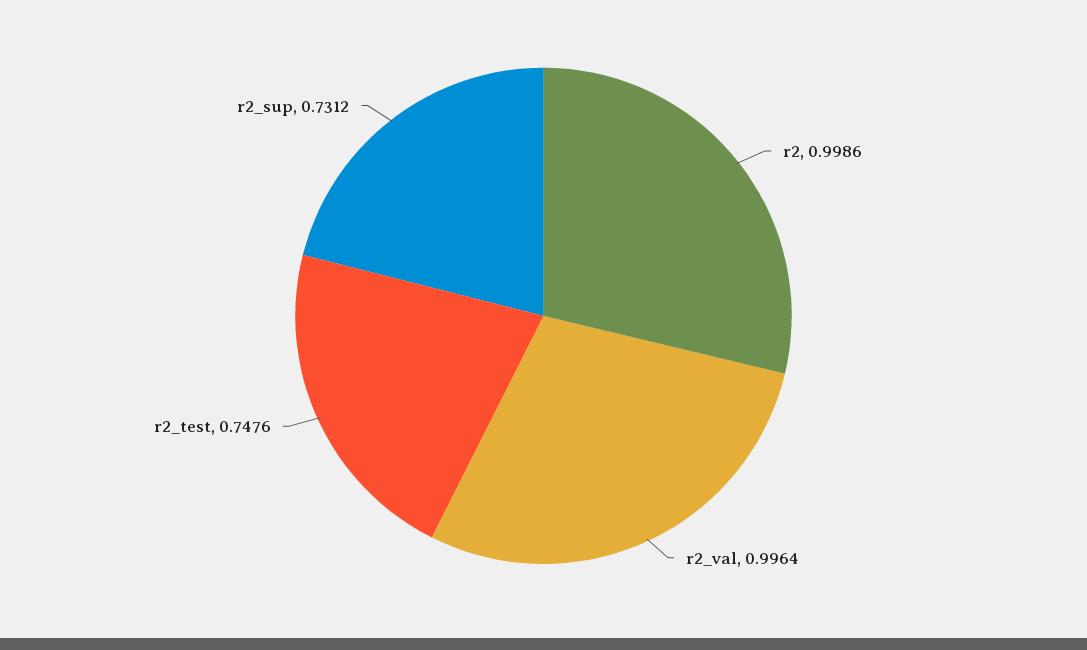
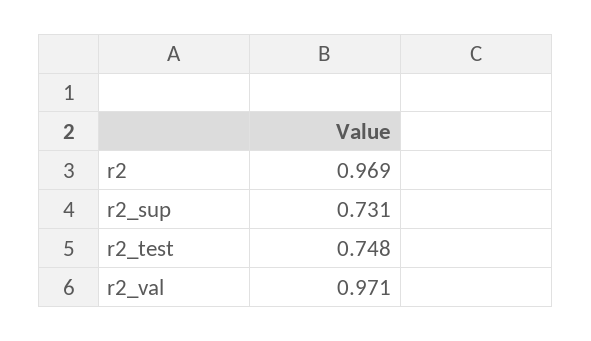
  {
-   "r2": 0.9986,
+   "r2": 0.969,
-   "r2_val": 0.9964,
+   "r2_val": 0.971,
    "r2_test": 0.7476,
    "r2_sup": 0.7312
  }

